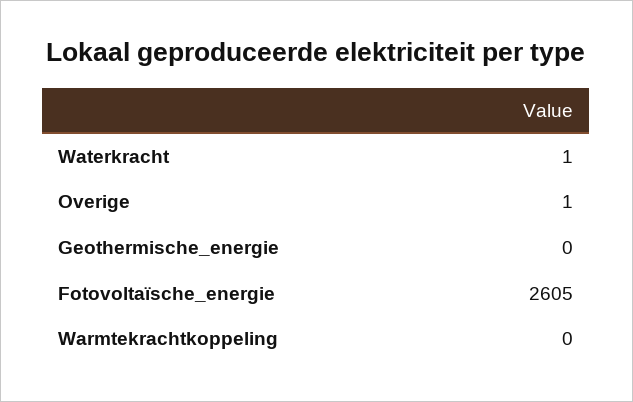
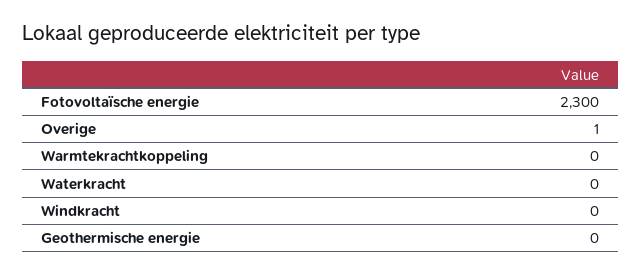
  {
-   "Waterkracht": 1,
+   "Waterkracht": 0,
    "Overige": 1,
    "Geothermische_energie": 0,
-   "Fotovoltaïsche_energie": 2605,
+   "Fotovoltaïsche_energie": 2300,
-   "Warmtekrachtkoppeling": 0
+   "Warmtekrachtkoppeling": 0,
+   "Windkracht": 0
  }

